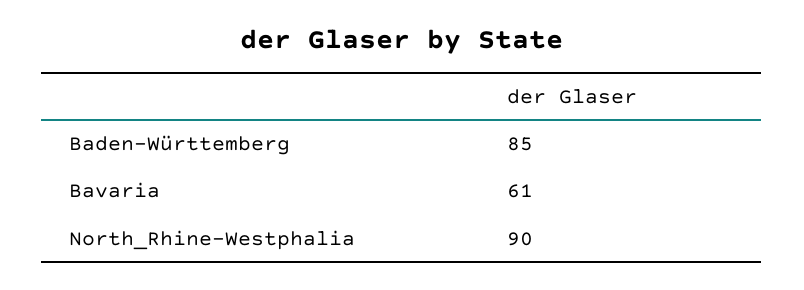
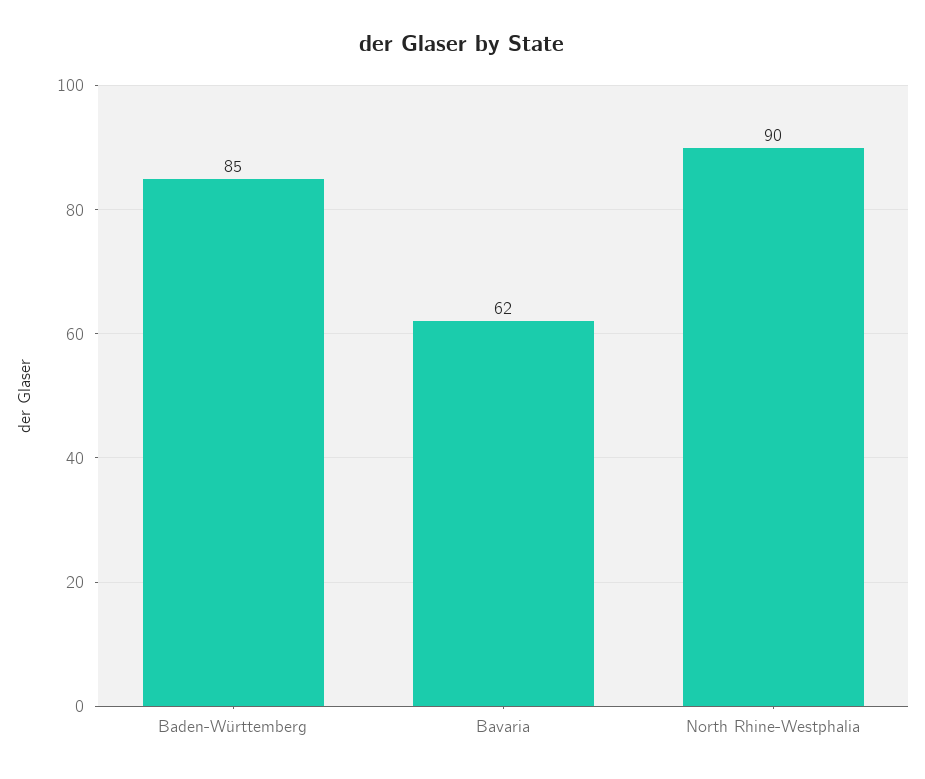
  {
    "Baden-Württemberg": 85,
-   "Bavaria": 61,
+   "Bavaria": 62,
    "North_Rhine-Westphalia": 90
  }

